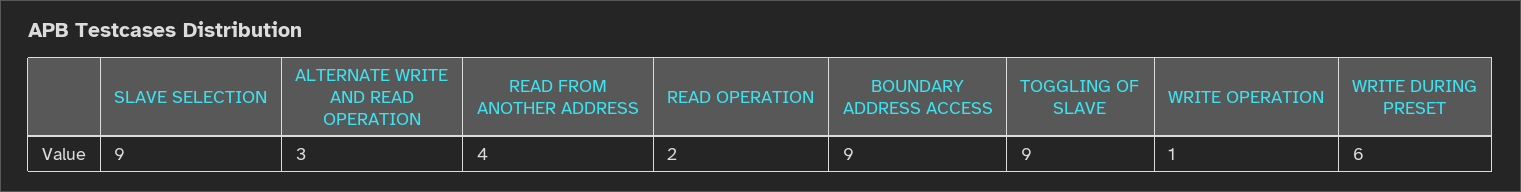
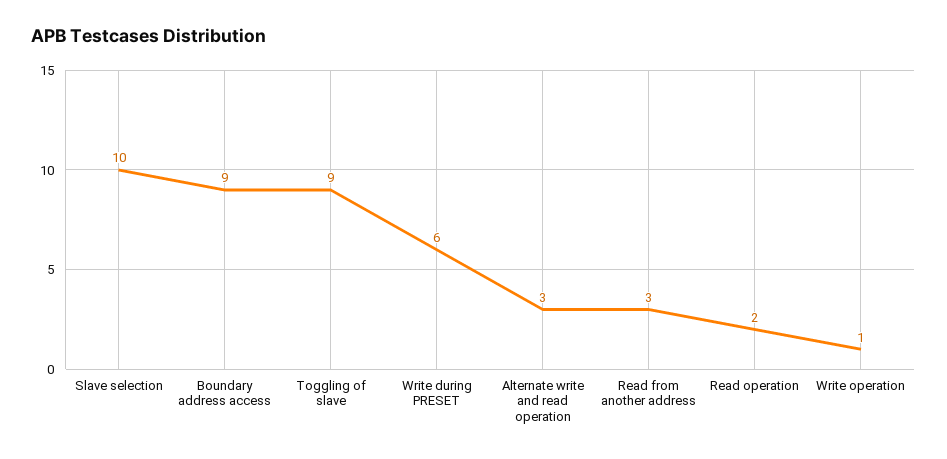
  {
-   "SLAVE SELECTION": 9,
+   "SLAVE SELECTION": 10,
    "ALTERNATE WRITE AND READ OPERATION": 3,
-   "READ FROM ANOTHER ADDRESS": 4,
+   "READ FROM ANOTHER ADDRESS": 3,
    "READ OPERATION": 2,
    "BOUNDARY ADDRESS ACCESS": 9,
    "TOGGLING OF SLAVE": 9,
    "WRITE OPERATION": 1,
    "WRITE DURING PRESET": 6
  }

